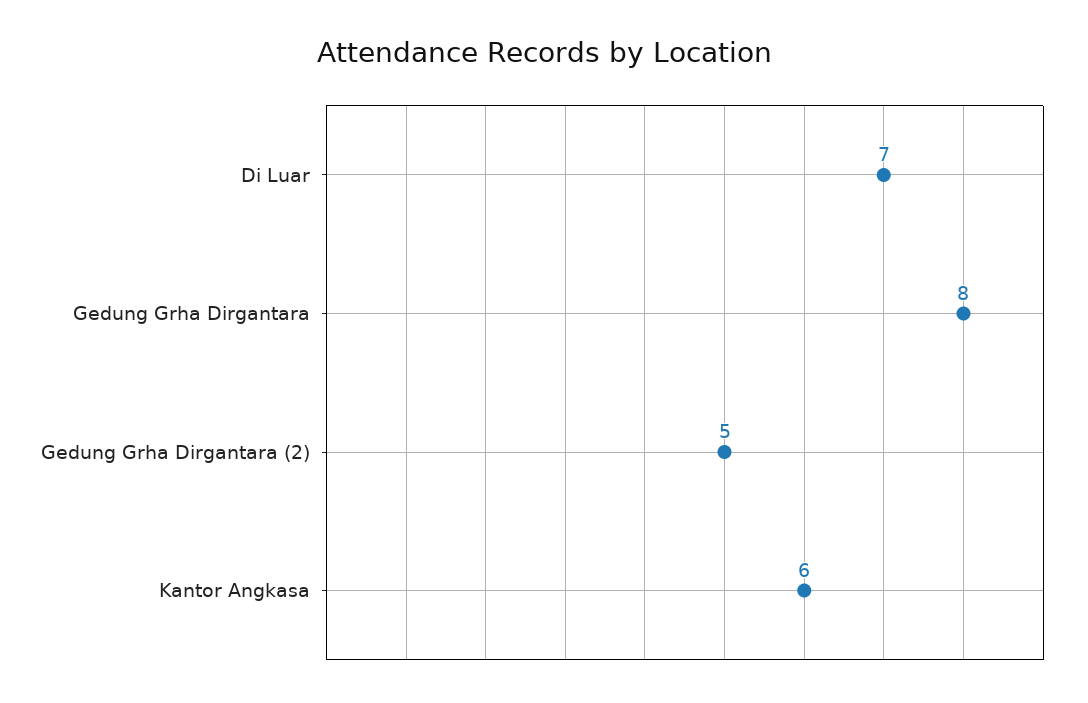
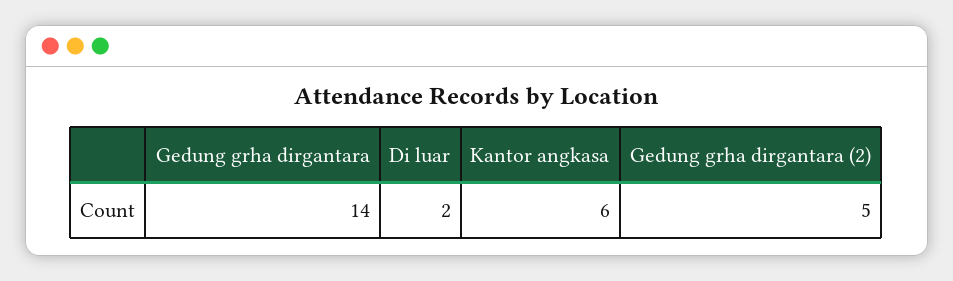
  {
-   "Di Luar": 7,
+   "Di Luar": 2,
-   "Gedung Grha Dirgantara": 8,
+   "Gedung Grha Dirgantara": 14,
    "Gedung Grha Dirgantara (2)": 5,
    "Kantor Angkasa": 6
  }

